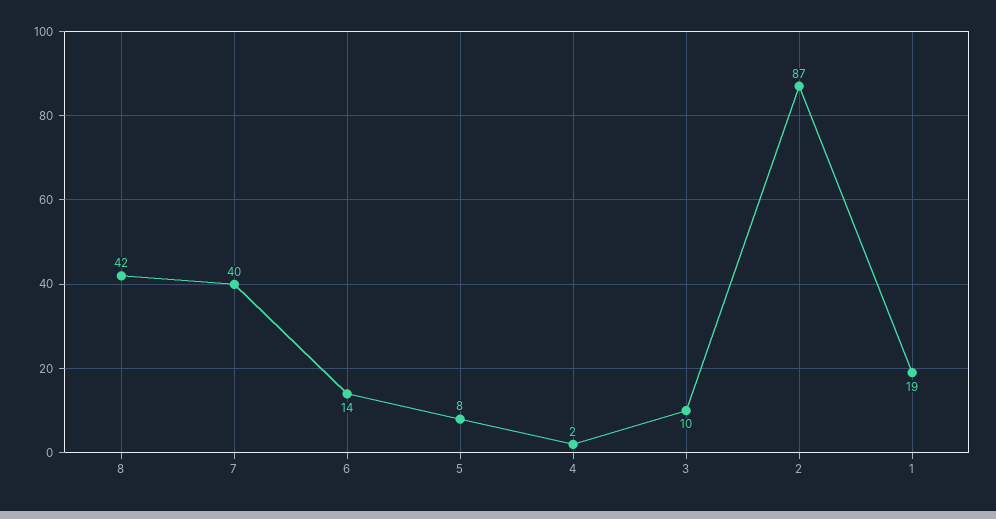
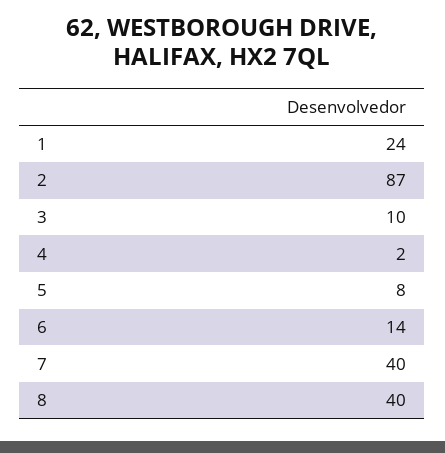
  {
-   "8": 42,
+   "8": 40,
    "7": 40,
    "6": 14,
    "5": 8,
    "4": 2,
    "3": 10,
    "2": 87,
-   "1": 19
+   "1": 24
  }

